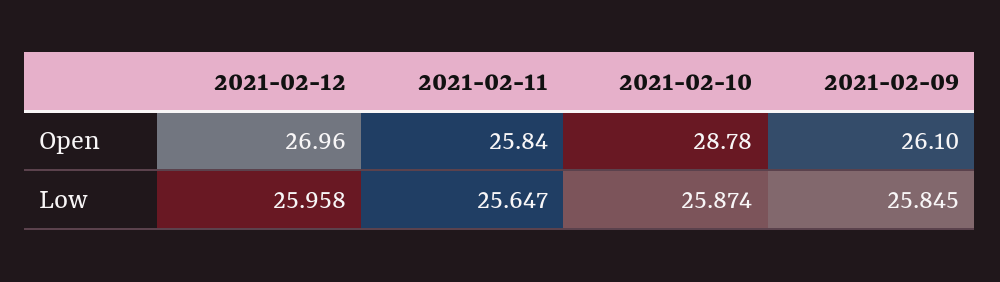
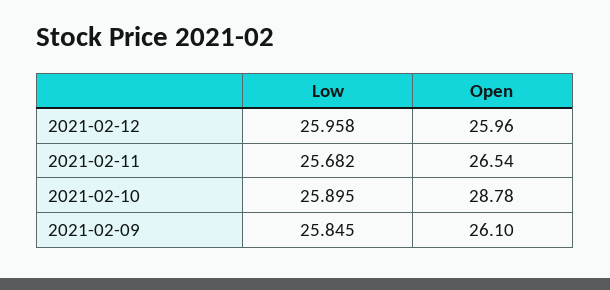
  {
    "2021-02-12": {
-     "Open": 26.96,
+     "Open": 25.96,
      "Low": 25.958
    },
    "2021-02-11": {
-     "Open": 25.84,
+     "Open": 26.54,
-     "Low": 25.647
+     "Low": 25.682
    },
    "2021-02-10": {
      "Open": 28.78,
-     "Low": 25.874
+     "Low": 25.895
    },
    "2021-02-09": {
      "Open": 26.1,
      "Low": 25.845
    }
  }

